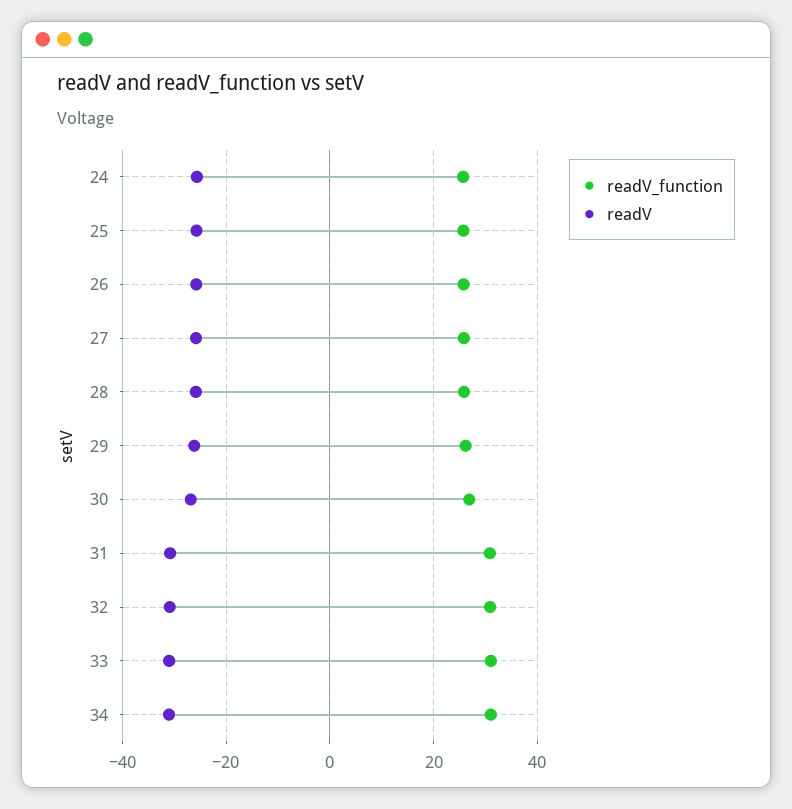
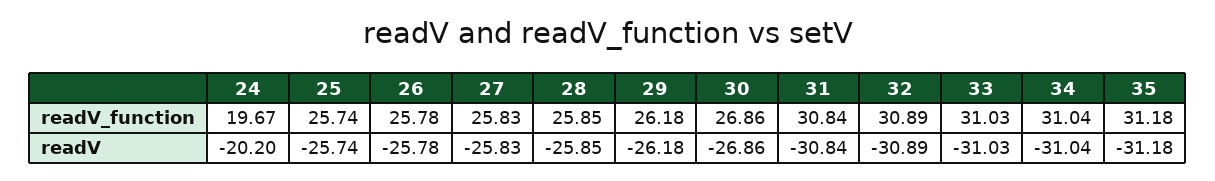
  {
    "readV_function": {
-     "24": 26,
+     "24": 19.67,
      "25": 25.74,
      "26": 25.78,
      "27": 25.83,
      "28": 25.85,
      "29": 26.18,
      "30": 26.86,
      "31": 30.84,
      "32": 30.89,
      "33": 31.03,
-     "34": 31.04
+     "34": 31.04,
+     "35": 31.18
    },
    "readV": {
-     "24": -26,
+     "24": -20.2,
      "25": -25.74,
      "26": -25.78,
      "27": -25.83,
      "28": -25.85,
      "29": -26.18,
      "30": -26.86,
      "31": -30.84,
      "32": -30.89,
      "33": -31.03,
-     "34": -31.04
+     "34": -31.04,
+     "35": -31.18
    }
  }

